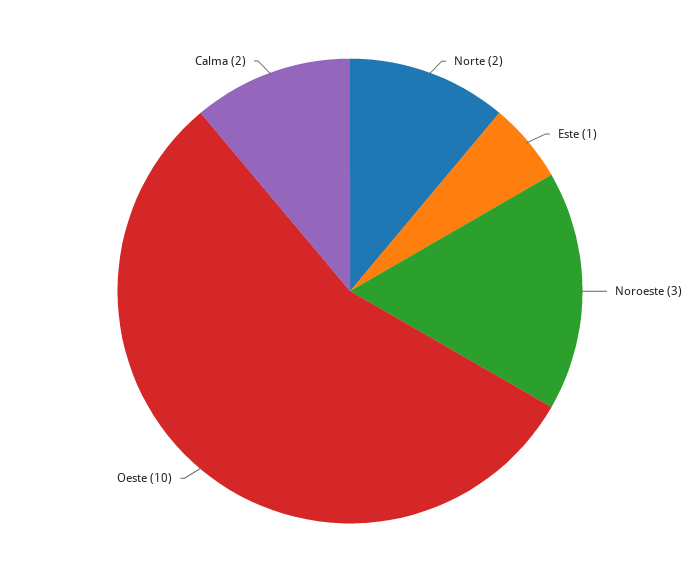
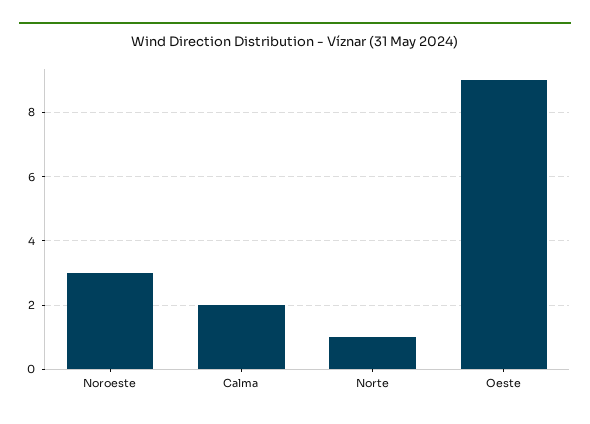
  {
-   "Norte": 2,
+   "Norte": 1,
-   "Este": 1,
    "Noroeste": 3,
-   "Oeste": 10,
+   "Oeste": 9,
    "Calma": 2
  }

